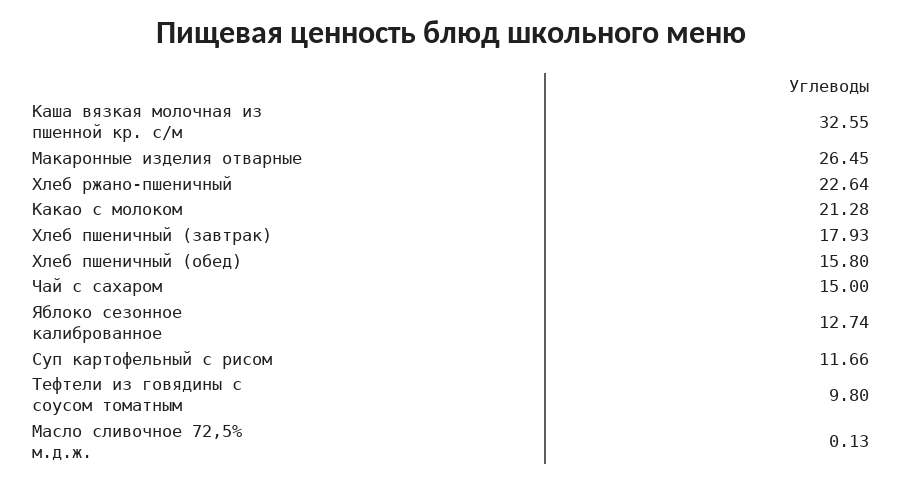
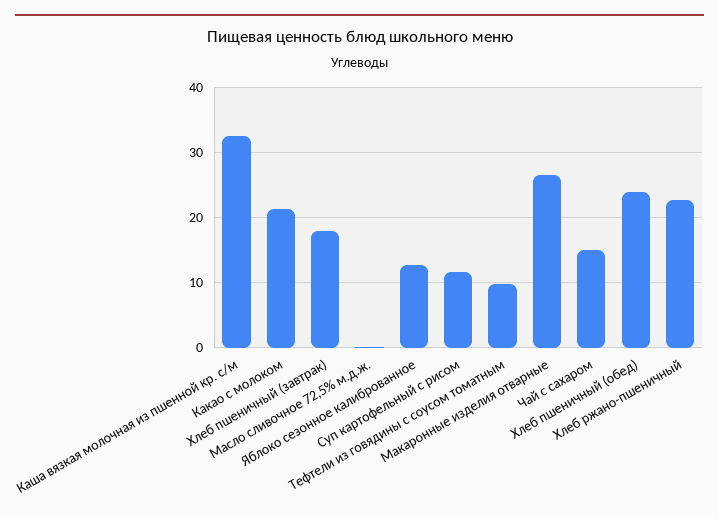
  {
    "Каша вязкая молочная из пшенной кр. с/м": 32.55,
    "Макаронные изделия отварные": 26.45,
    "Хлеб ржано-пшеничный": 22.64,
    "Какао с молоком": 21.28,
    "Хлеб пшеничный (завтрак)": 17.93,
-   "Хлеб пшеничный (обед)": 15.8,
+   "Хлеб пшеничный (обед)": 24,
    "Чай с сахаром": 15,
    "Яблоко сезонное калиброванное": 12.74,
    "Суп картофельный с рисом": 11.66,
    "Тефтели из говядины с соусом томатным": 9.8,
    "Масло сливочное 72,5% м.д.ж.": 0.13
  }

